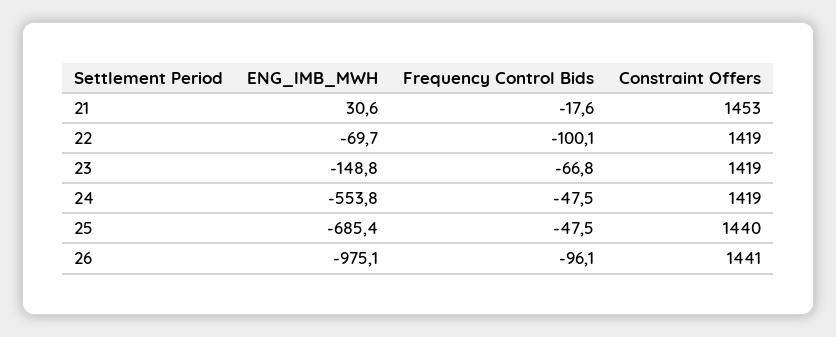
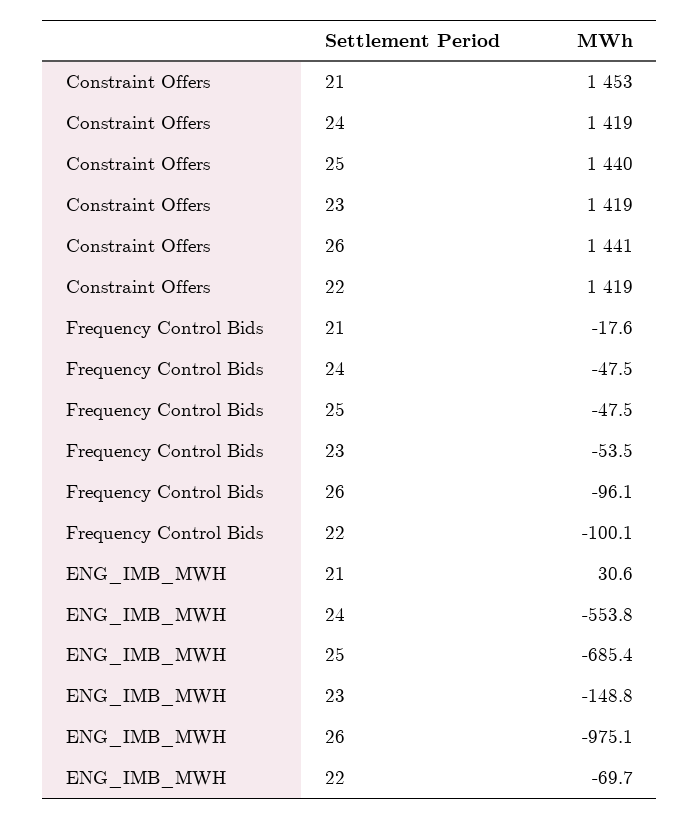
  {
    "ENG_IMB_MWH": {
      "21": 30.6,
      "22": -69.7,
      "23": -148.8,
      "24": -553.8,
      "25": -685.4,
      "26": -975.1
    },
    "Frequency Control Bids": {
      "21": -17.6,
      "22": -100.1,
-     "23": -66.8,
+     "23": -53.5,
      "24": -47.5,
      "25": -47.5,
      "26": -96.1
    },
    "Constraint Offers": {
      "21": 1453,
      "22": 1419,
      "23": 1419,
      "24": 1419,
      "25": 1440,
      "26": 1441
    }
  }

